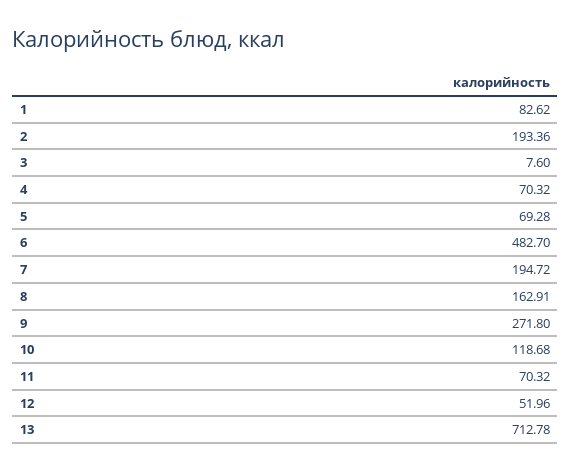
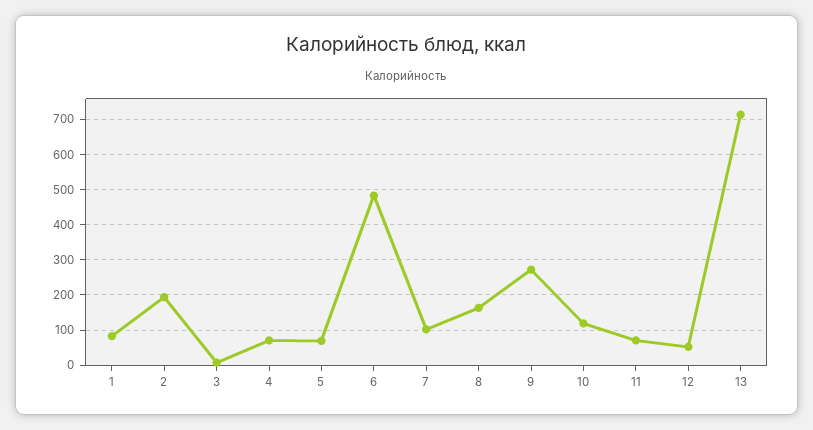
  {
    "1": 82.62,
    "2": 193.36,
    "3": 7.6,
    "4": 70.32,
    "5": 69.28,
    "6": 482.7,
-   "7": 194.72,
+   "7": 100,
    "8": 162.91,
    "9": 271.8,
    "10": 118.68,
    "11": 70.32,
    "12": 51.96,
    "13": 712.78
  }

